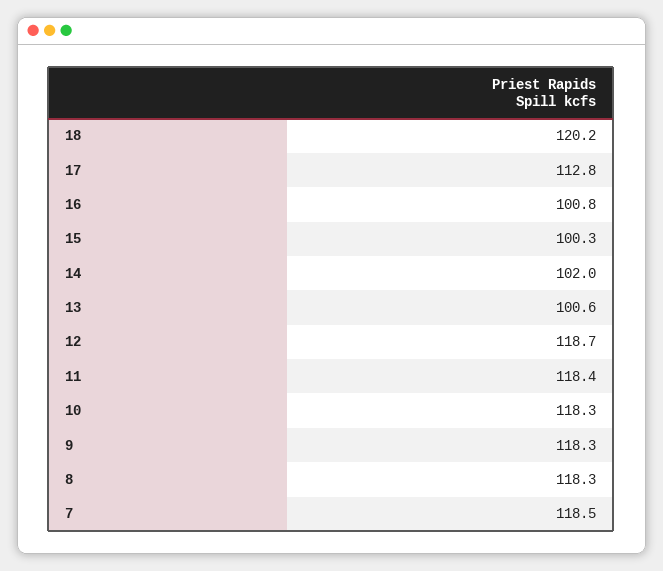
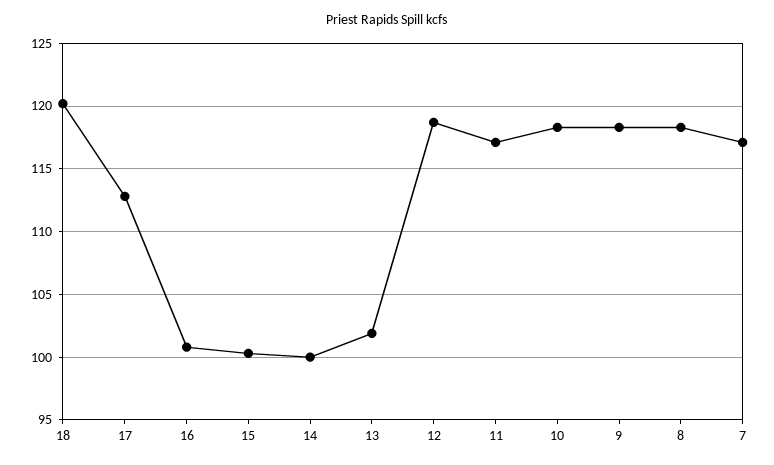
  {
    "18": 120.2,
    "17": 112.8,
    "16": 100.8,
    "15": 100.3,
-   "14": 102,
+   "14": 100,
-   "13": 100.6,
+   "13": 102,
    "12": 118.7,
-   "11": 118.4,
+   "11": 117,
    "10": 118.3,
    "9": 118.3,
    "8": 118.3,
-   "7": 118.5
+   "7": 117
  }

